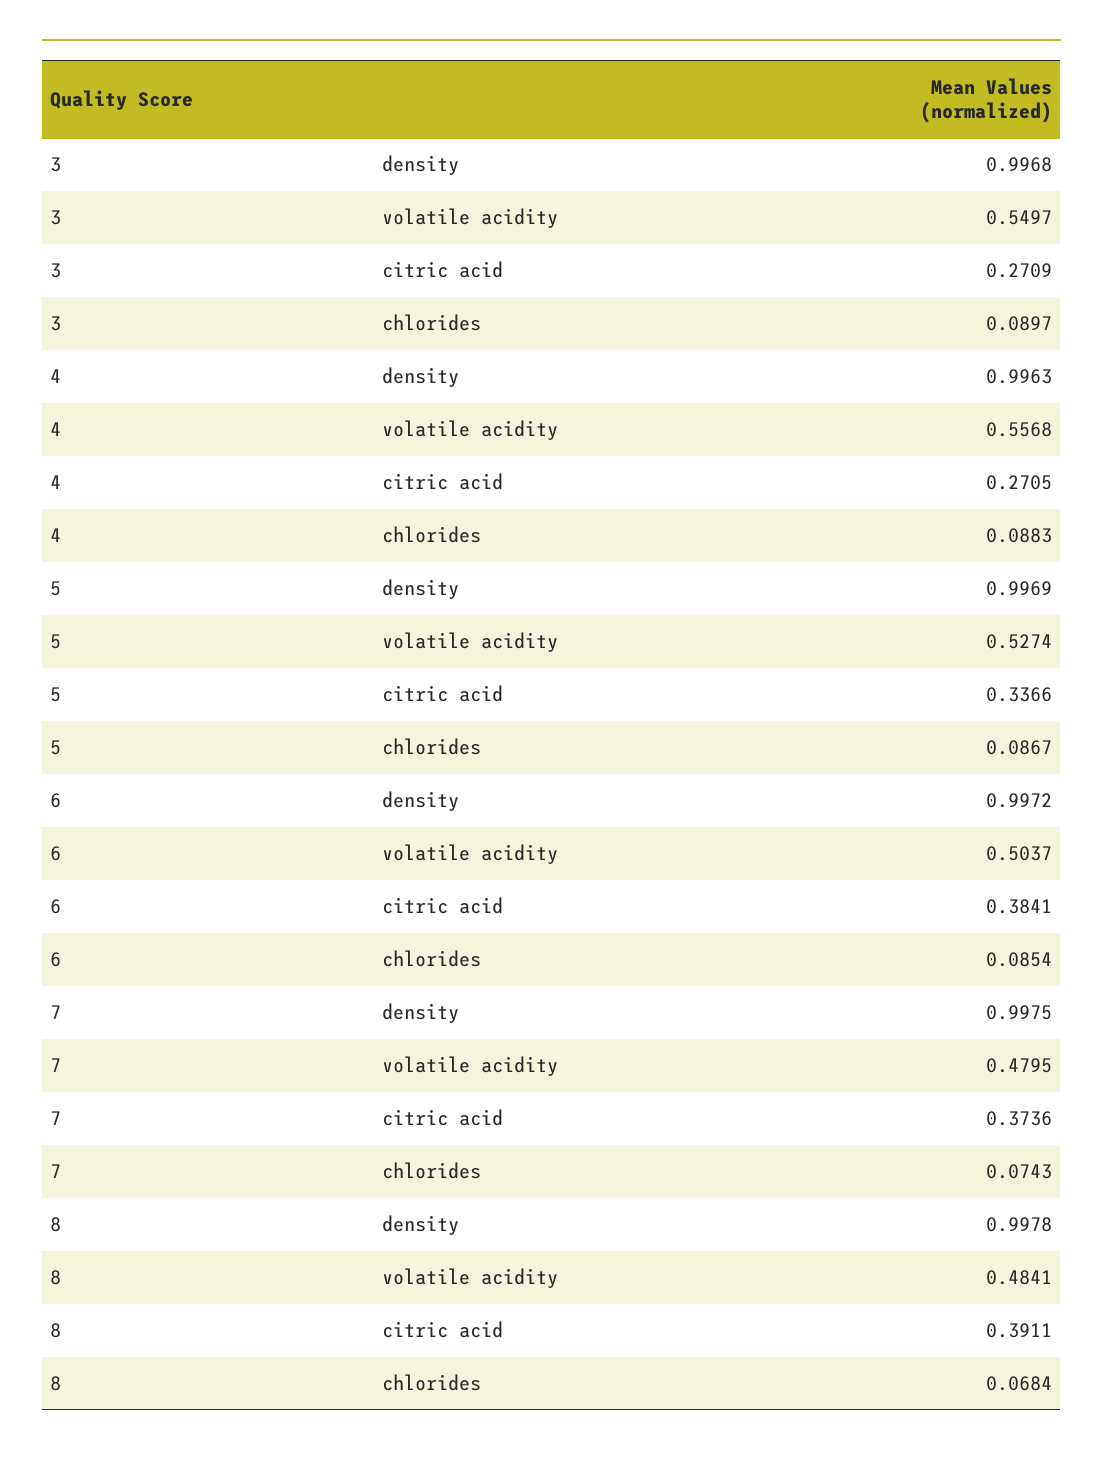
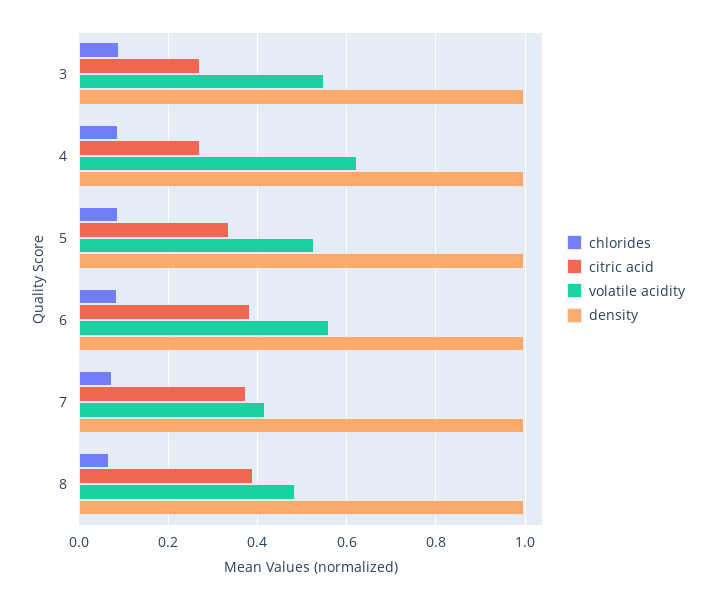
  {
    "density": {
      "3": 0.9968,
      "4": 0.9963,
      "5": 0.9969,
      "6": 0.9972,
      "7": 0.9975,
      "8": 0.9978
    },
    "volatile acidity": {
      "3": 0.5497,
-     "4": 0.5568,
+     "4": 0.62,
      "5": 0.5274,
-     "6": 0.5037,
+     "6": 0.56,
-     "7": 0.4795,
+     "7": 0.42,
      "8": 0.4841
    },
    "citric acid": {
      "3": 0.2709,
      "4": 0.2705,
      "5": 0.3366,
      "6": 0.3841,
      "7": 0.3736,
      "8": 0.3911
    },
    "chlorides": {
      "3": 0.0897,
      "4": 0.0883,
      "5": 0.0867,
      "6": 0.0854,
      "7": 0.0743,
      "8": 0.0684
    }
  }

